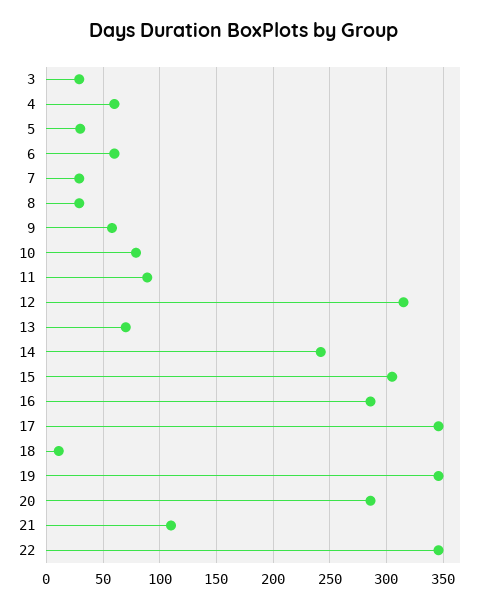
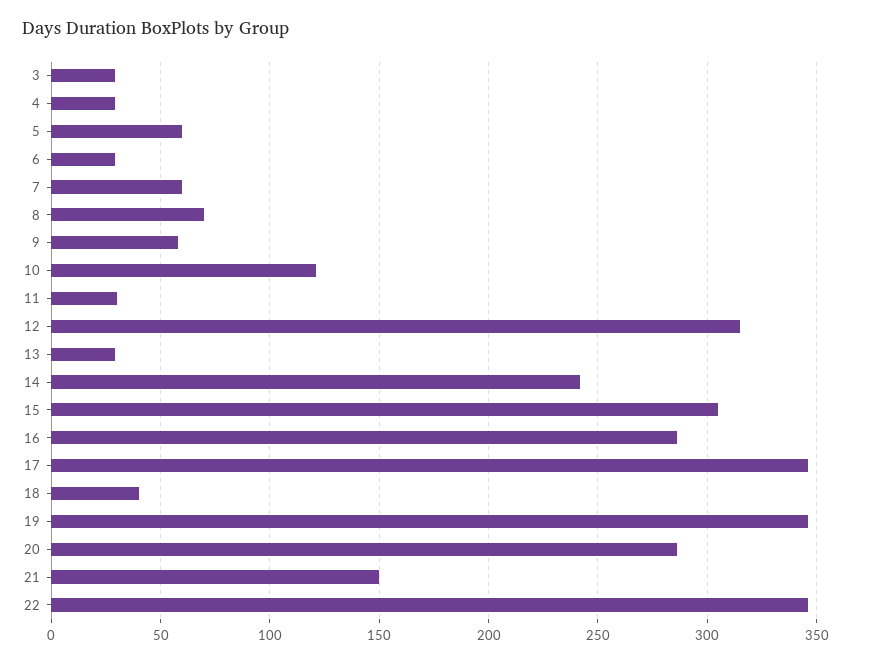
  {
    "3": 30,
-   "4": 60,
+   "4": 30,
-   "5": 30,
+   "5": 60,
-   "6": 60,
+   "6": 30,
-   "7": 30,
+   "7": 60,
-   "8": 30,
+   "8": 70,
    "9": 60,
-   "10": 80,
+   "10": 120,
-   "11": 90,
+   "11": 30,
    "12": 315,
-   "13": 70,
+   "13": 30,
    "14": 240,
    "15": 305,
    "16": 285,
    "17": 345,
-   "18": 10,
+   "18": 40,
    "19": 345,
    "20": 285,
-   "21": 110,
+   "21": 150,
    "22": 345
  }

